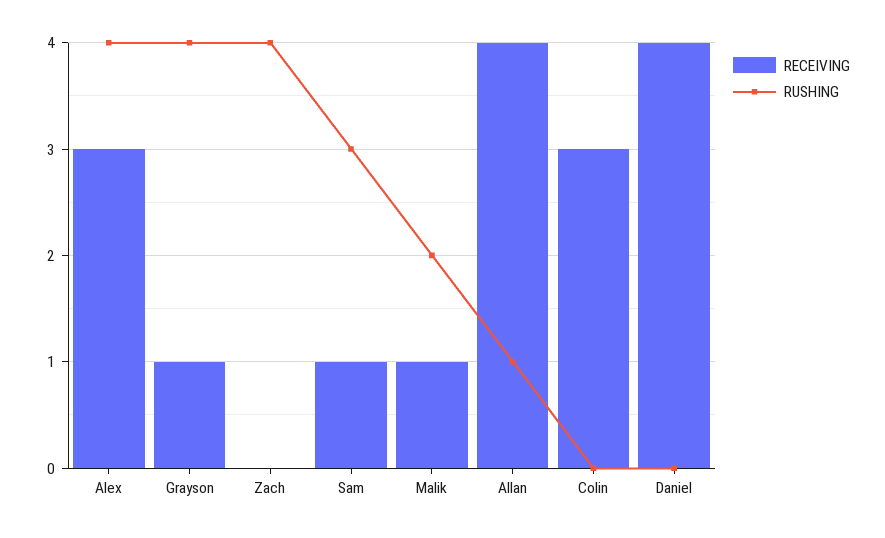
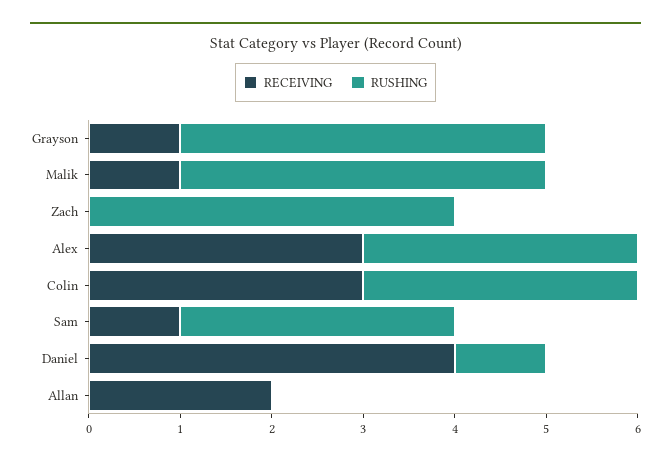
  {
    "RECEIVING": {
      "Alex": 3,
      "Grayson": 1,
      "Zach": 0,
      "Sam": 1,
      "Malik": 1,
-     "Allan": 4,
+     "Allan": 2,
      "Colin": 3,
      "Daniel": 4
    },
    "RUSHING": {
-     "Alex": 4,
+     "Alex": 3,
      "Grayson": 4,
      "Zach": 4,
      "Sam": 3,
-     "Malik": 2,
+     "Malik": 4,
-     "Allan": 1,
+     "Allan": 0,
-     "Colin": 0,
+     "Colin": 3,
-     "Daniel": 0
+     "Daniel": 1
    }
  }

